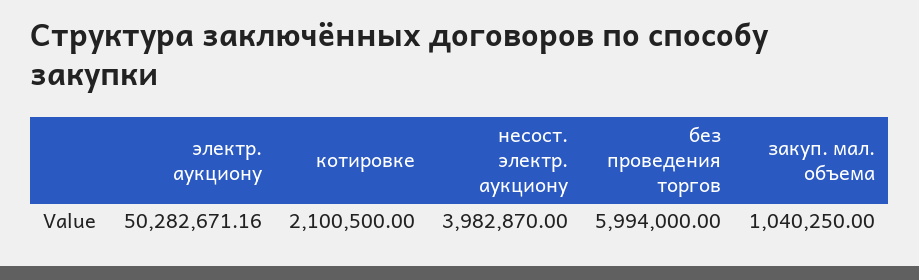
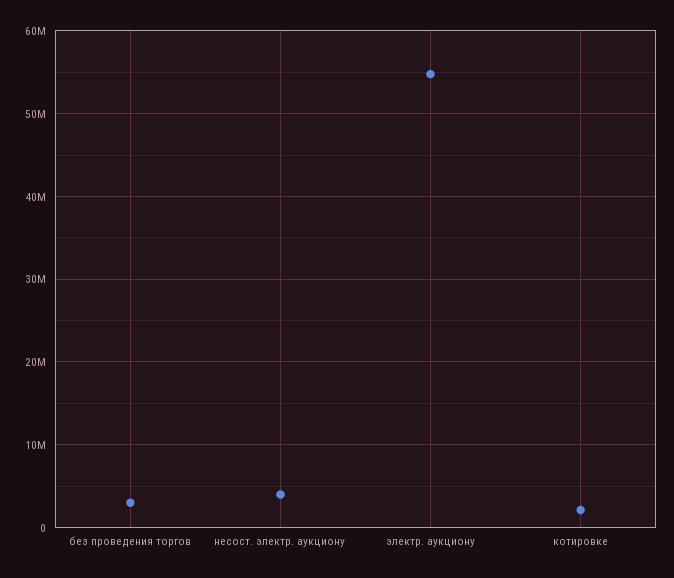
  {
-   "электр. аукциону": 50282671.16,
+   "электр. аукциону": 55000000,
    "котировке": 2100500,
    "несост. электр. аукциону": 3982870,
-   "без проведения торгов": 5994000,
+   "без проведения торгов": 3000000
-   "закуп. мал. объема": 1040250
  }

